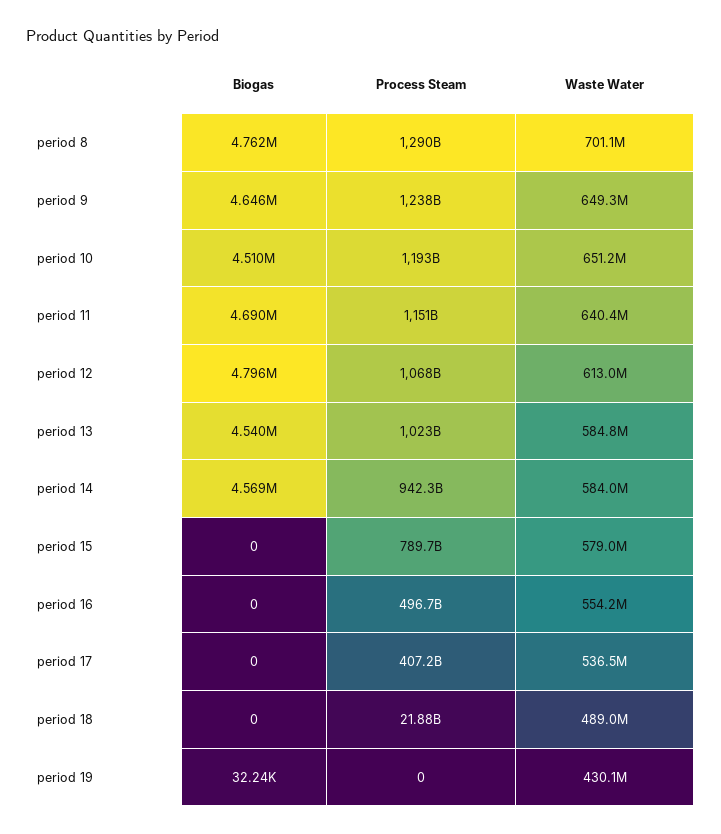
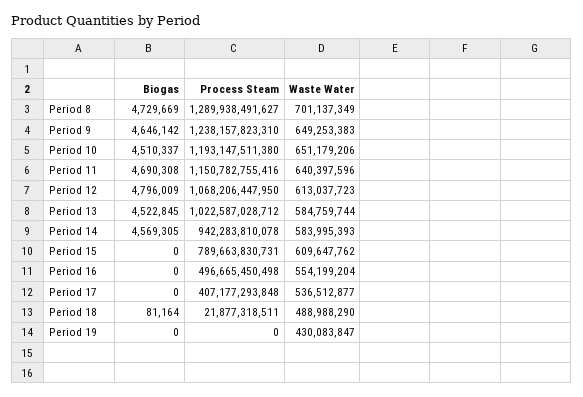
  {
    "Biogas": {
-     "period 8": 4762000,
+     "period 8": 4729669,
      "period 9": 4646142,
      "period 10": 4510337,
      "period 11": 4690308,
      "period 12": 4796009,
-     "period 13": 4540000,
+     "period 13": 4522845,
      "period 14": 4569305,
      "period 15": 0,
      "period 16": 0,
      "period 17": 0,
-     "period 18": 0,
+     "period 18": 81164,
-     "period 19": 32240
+     "period 19": 0
    },
    "Process Steam": {
      "period 8": 1289938491627,
      "period 9": 1238157823310,
      "period 10": 1193147511380,
      "period 11": 1150782755416,
      "period 12": 1068206447950,
      "period 13": 1022587028712,
      "period 14": 942283810078,
      "period 15": 789663830731,
      "period 16": 496665450498,
      "period 17": 407177293848,
      "period 18": 21877318511,
      "period 19": 0
    },
    "Waste Water": {
      "period 8": 701137349,
      "period 9": 649253383,
      "period 10": 651179206,
      "period 11": 640397596,
      "period 12": 613037723,
      "period 13": 584759744,
      "period 14": 583995393,
-     "period 15": 579000000,
+     "period 15": 609647762,
      "period 16": 554199204,
      "period 17": 536512877,
      "period 18": 488988290,
      "period 19": 430083847
    }
  }

